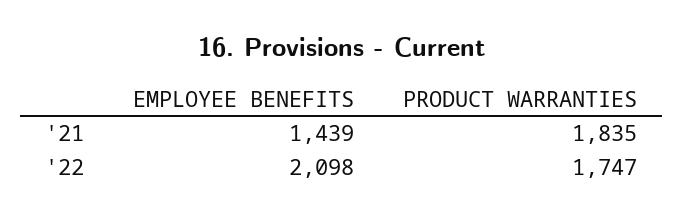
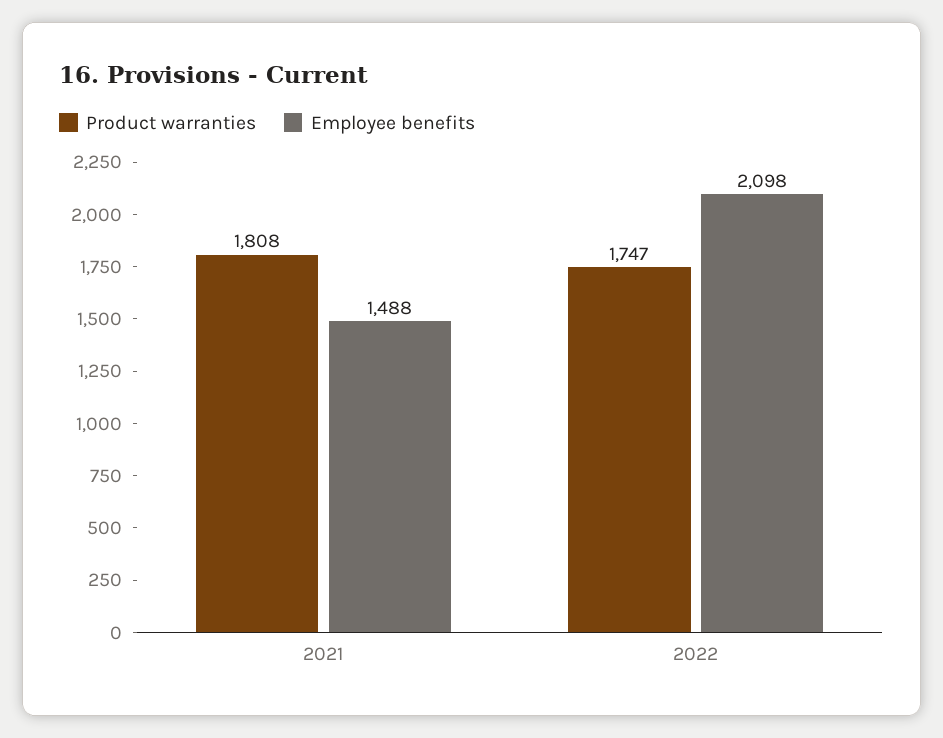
  {
    "EMPLOYEE BENEFITS": {
-     "'21": 1439,
+     "'21": 1488,
      "'22": 2098
    },
    "PRODUCT WARRANTIES": {
-     "'21": 1835,
+     "'21": 1808,
      "'22": 1747
    }
  }

